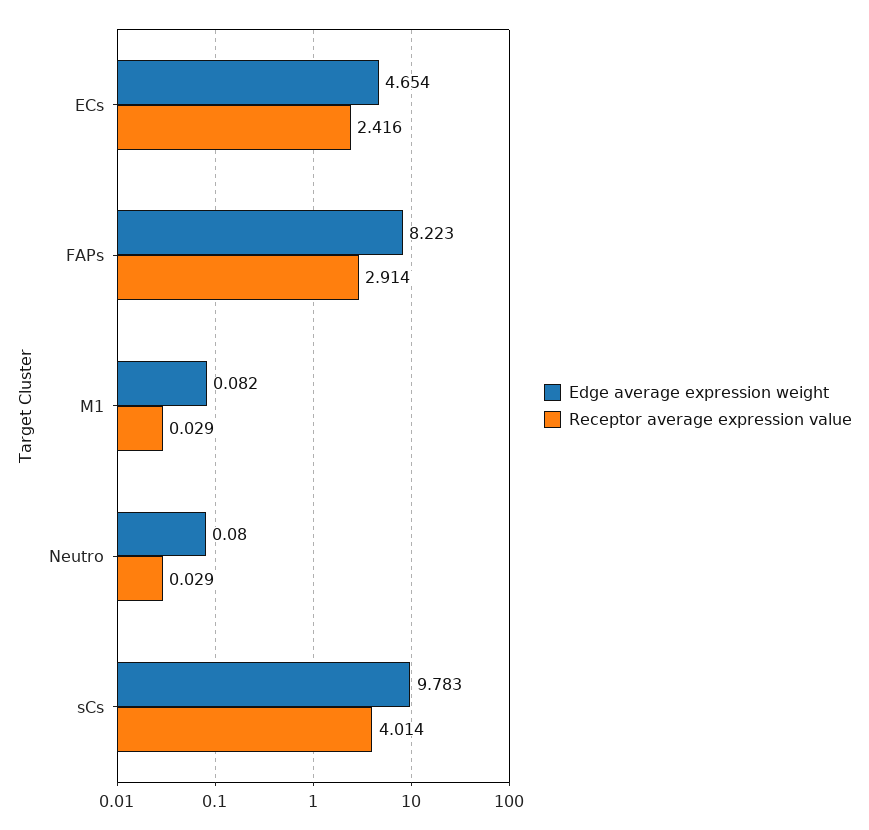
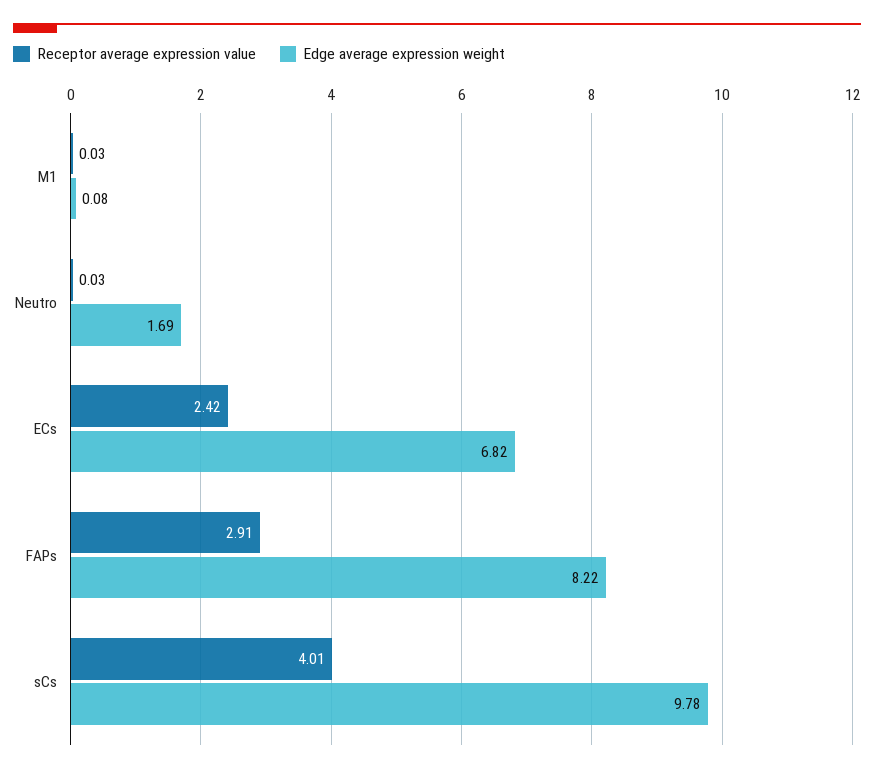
  {
    "Edge average expression weight": {
-     "ECs": 4.654,
+     "ECs": 6.82,
      "FAPs": 8.223,
      "M1": 0.082,
-     "Neutro": 0.08,
+     "Neutro": 1.69,
      "sCs": 9.783
    },
    "Receptor average expression value": {
      "ECs": 2.416,
      "FAPs": 2.914,
      "M1": 0.029,
      "Neutro": 0.029,
      "sCs": 4.014
    }
  }

